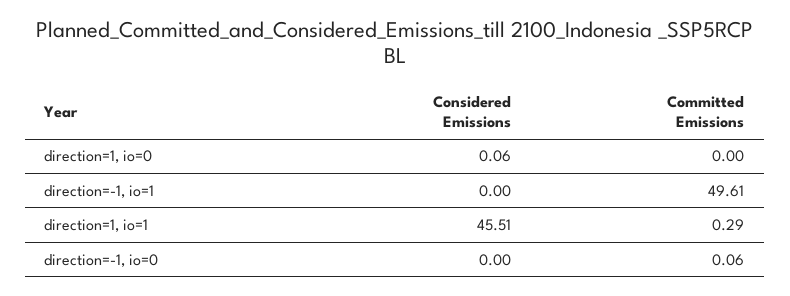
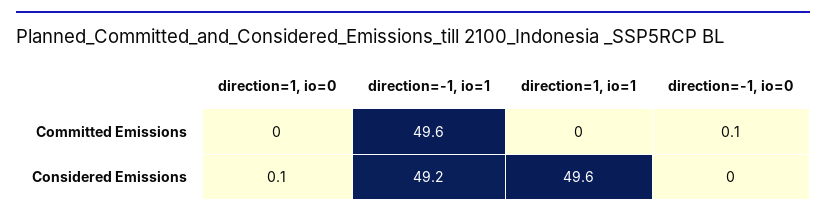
  {
    "Considered Emissions": {
      "direction=1, io=0": 0.06,
-     "direction=-1, io=1": 0,
+     "direction=-1, io=1": 49.2,
-     "direction=1, io=1": 45.51,
+     "direction=1, io=1": 49.6,
      "direction=-1, io=0": 0
    },
    "Committed Emissions": {
      "direction=1, io=0": 0,
      "direction=-1, io=1": 49.61,
-     "direction=1, io=1": 0.29,
+     "direction=1, io=1": 0,
      "direction=-1, io=0": 0.06
    }
  }

